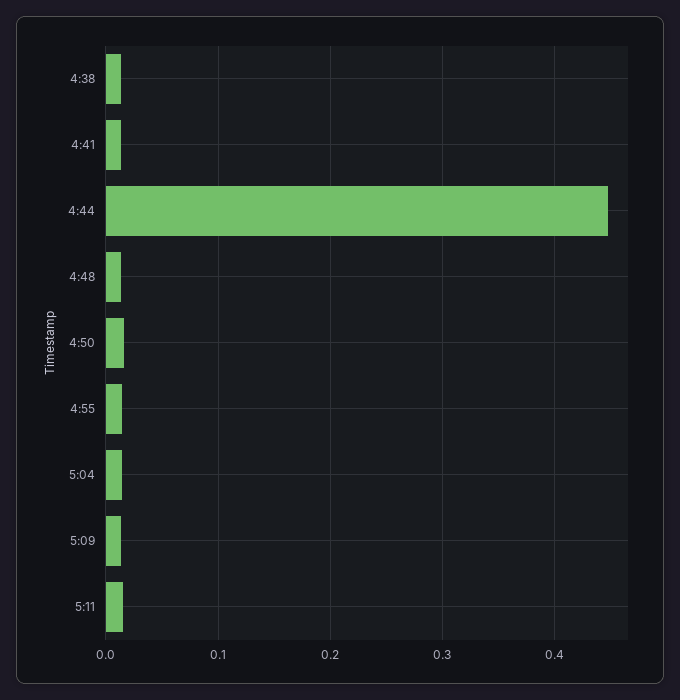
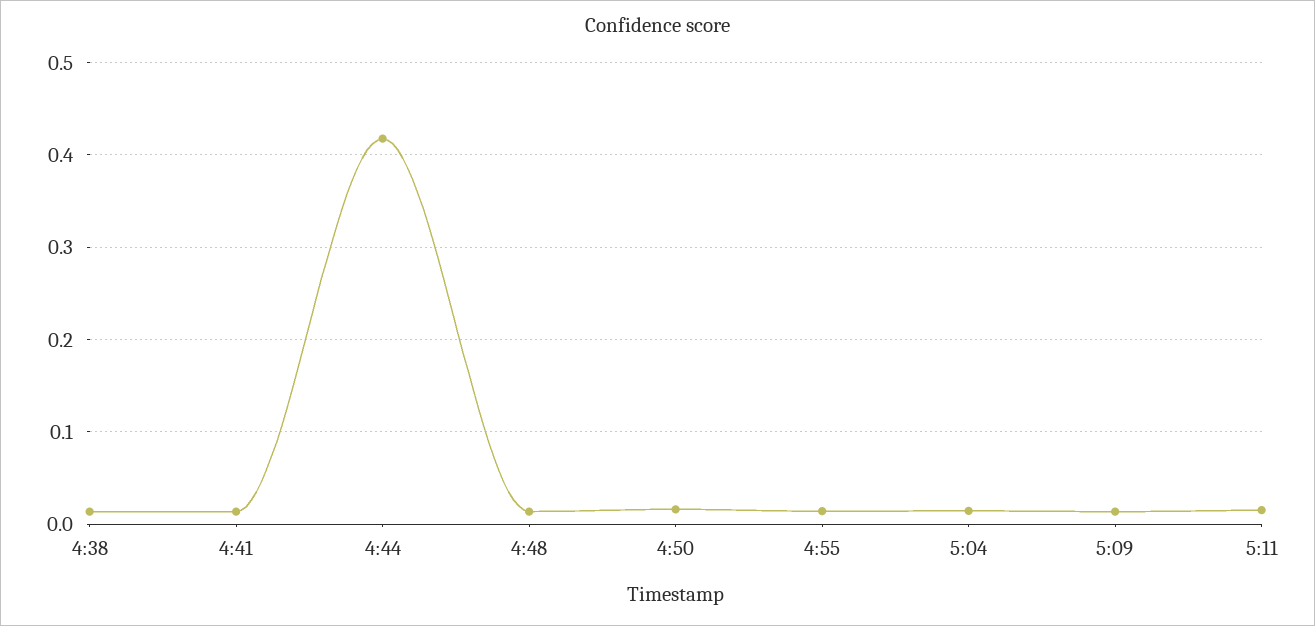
  {
    "4:38": 0.01,
    "4:41": 0.01,
-   "4:44": 0.45,
+   "4:44": 0.42,
    "4:48": 0.01,
    "4:50": 0.02,
    "4:55": 0.01,
    "5:04": 0.01,
    "5:09": 0.01,
    "5:11": 0.02
  }

